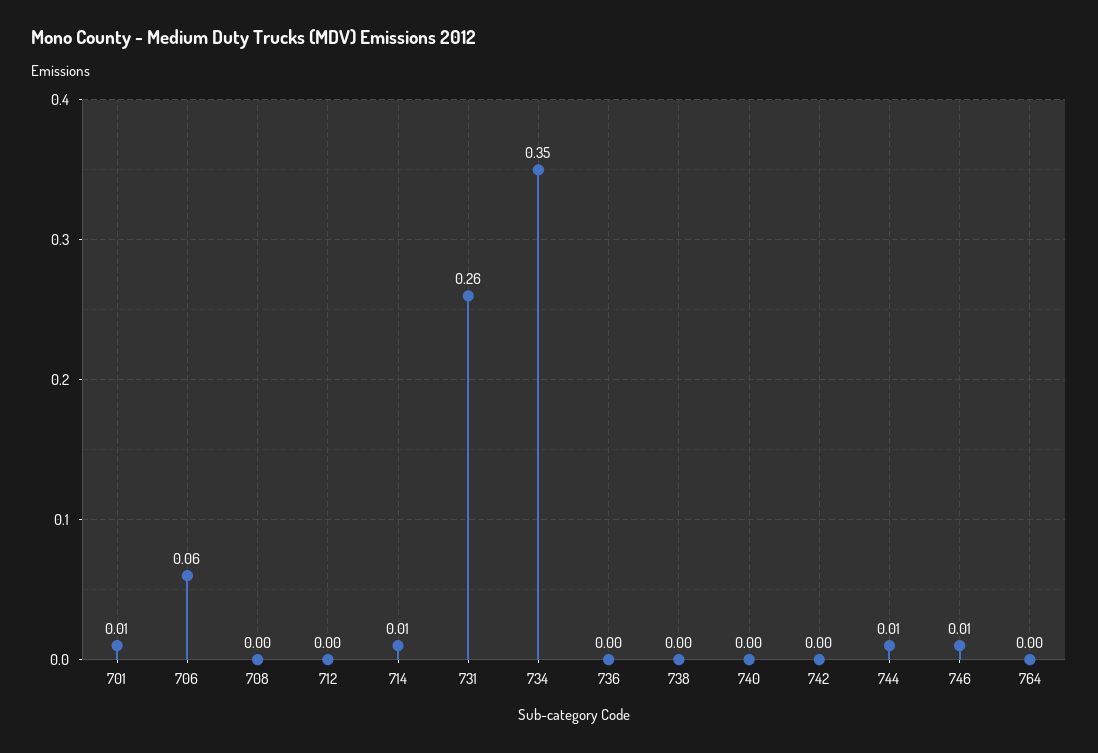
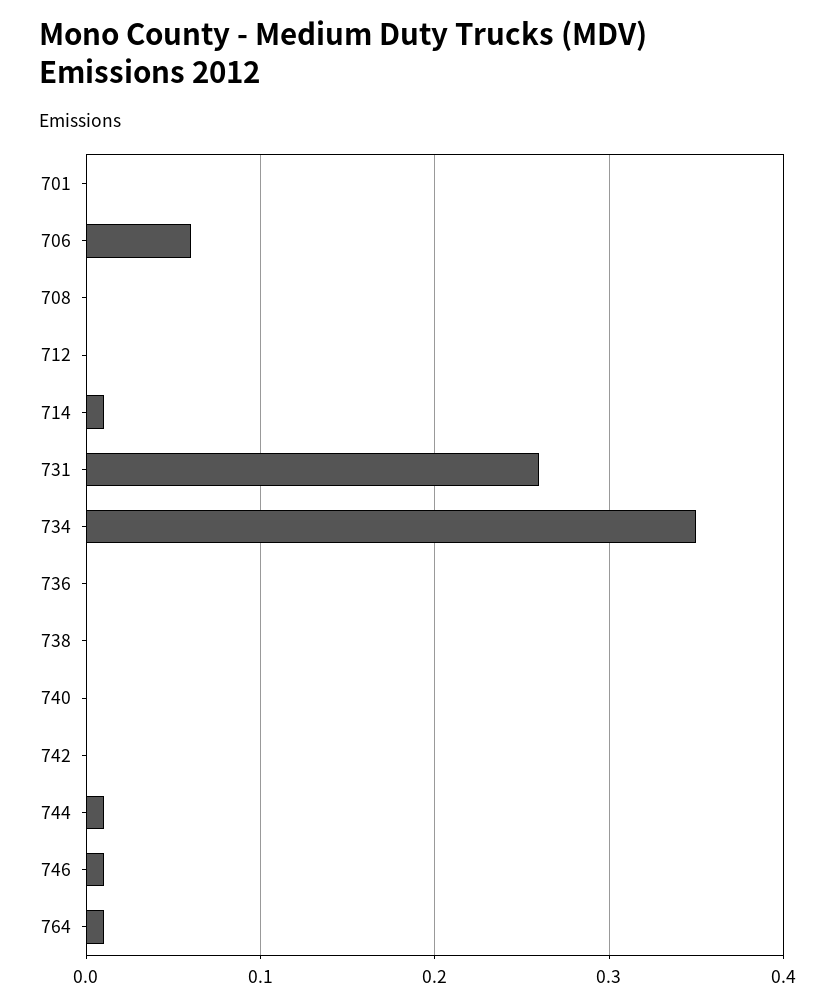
  {
-   "701": 0.01,
+   "701": 0,
    "706": 0.06,
    "708": 0,
    "712": 0,
    "714": 0.01,
    "731": 0.26,
    "734": 0.35,
    "736": 0,
    "738": 0,
    "740": 0,
    "742": 0,
    "744": 0.01,
    "746": 0.01,
-   "764": 0
+   "764": 0.01
  }

